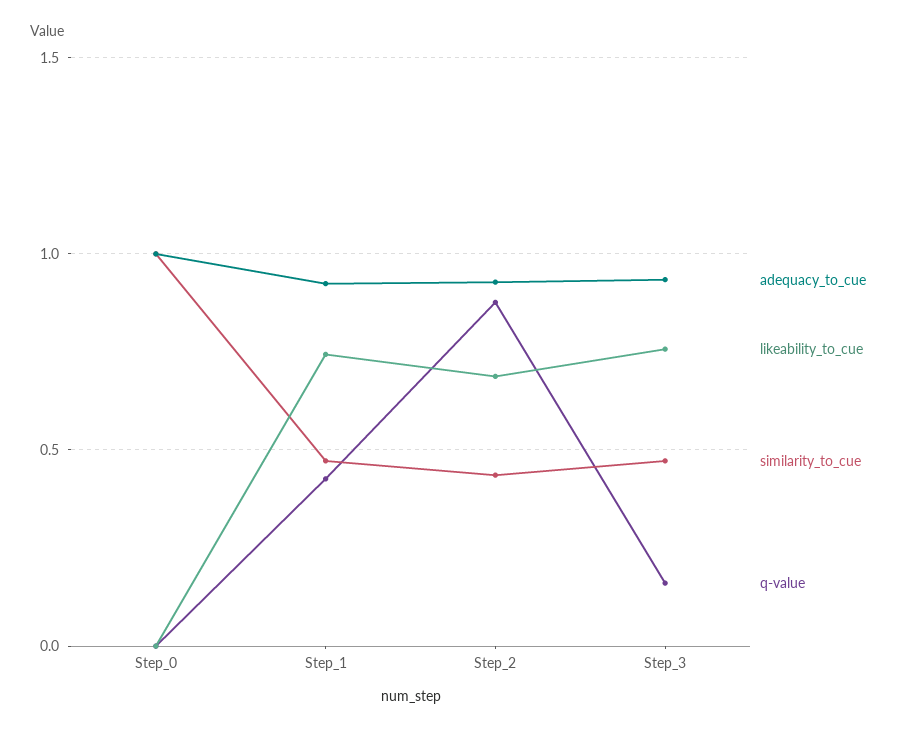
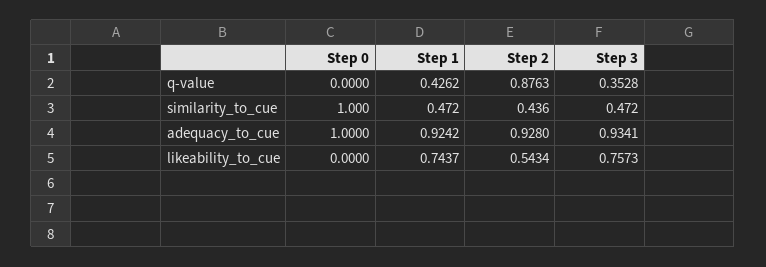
  {
    "adequacy_to_cue": {
      "Step_0": 1,
      "Step_1": 0.9242,
      "Step_2": 0.928,
      "Step_3": 0.9341
    },
    "likeability_to_cue": {
      "Step_0": 0,
      "Step_1": 0.7437,
-     "Step_2": 0.7,
+     "Step_2": 0.5434,
      "Step_3": 0.7573
    },
    "similarity_to_cue": {
      "Step_0": 1,
      "Step_1": 0.472,
      "Step_2": 0.436,
      "Step_3": 0.472
    },
    "q-value": {
      "Step_0": 0,
      "Step_1": 0.4262,
      "Step_2": 0.8763,
-     "Step_3": 0.15
+     "Step_3": 0.3528
    }
  }

